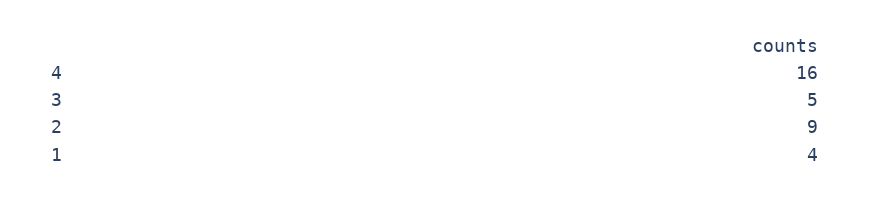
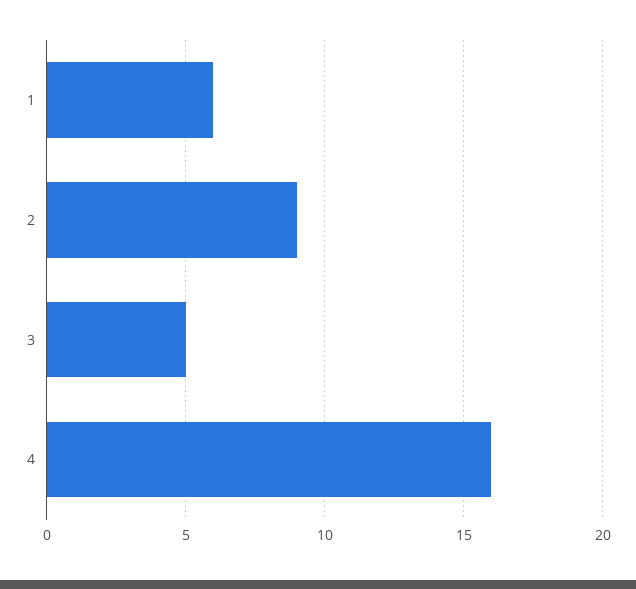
  {
    "4": 16,
    "3": 5,
    "2": 9,
-   "1": 4
+   "1": 6
  }

